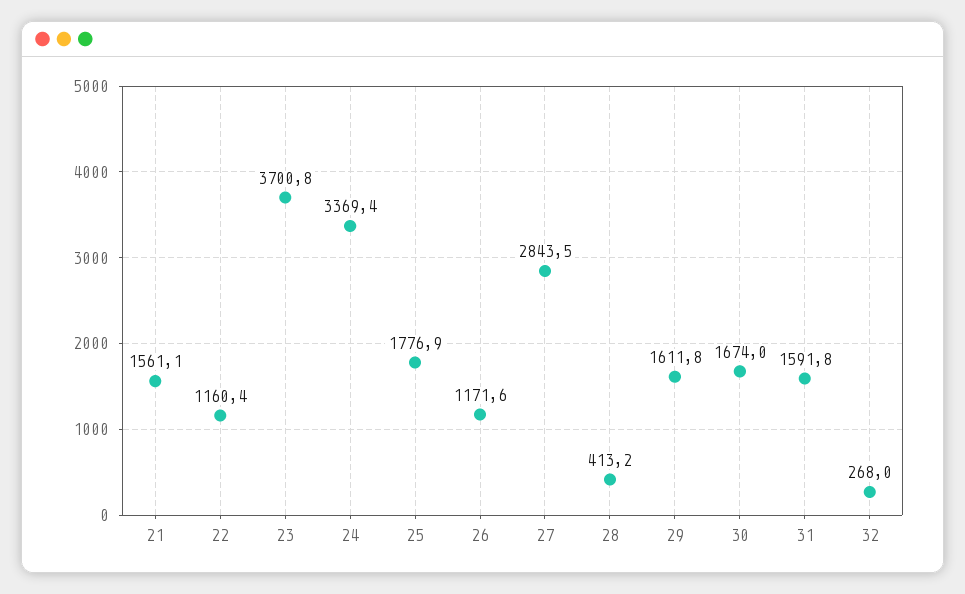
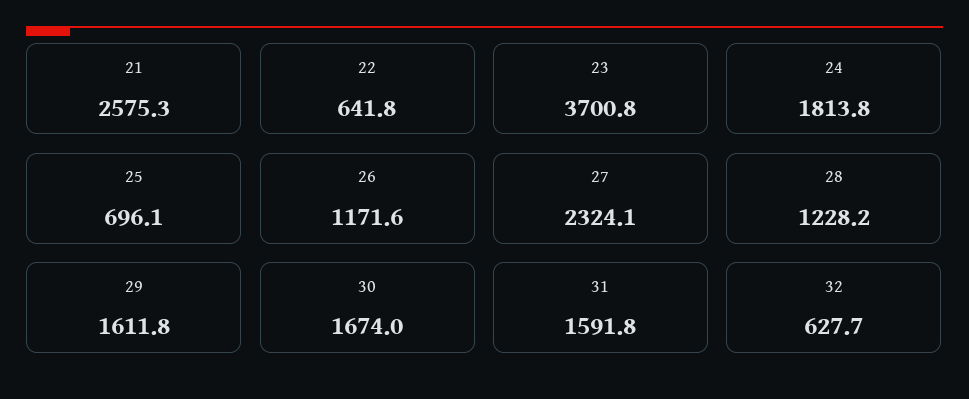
  {
-   "21": 1561.1,
+   "21": 2575.3,
-   "22": 1160.4,
+   "22": 641.8,
    "23": 3700.8,
-   "24": 3369.4,
+   "24": 1813.8,
-   "25": 1776.9,
+   "25": 696.1,
    "26": 1171.6,
-   "27": 2843.5,
+   "27": 2324.1,
-   "28": 413.2,
+   "28": 1228.2,
    "29": 1611.8,
    "30": 1674,
    "31": 1591.8,
-   "32": 268
+   "32": 627.7
  }

